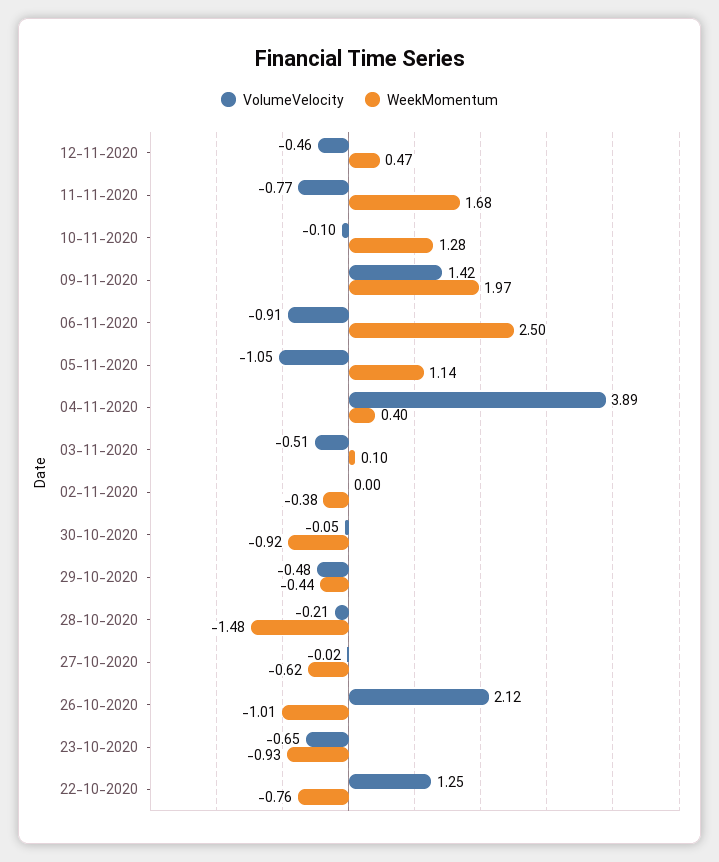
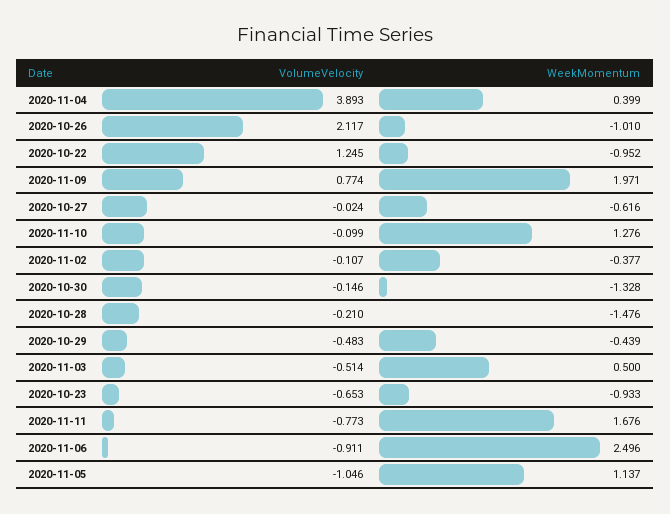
  {
    "VolumeVelocity": {
-     "12-11-2020": -0.46,
      "11-11-2020": -0.773,
      "10-11-2020": -0.099,
-     "09-11-2020": 1.42,
+     "09-11-2020": 0.774,
      "06-11-2020": -0.911,
      "05-11-2020": -1.046,
      "04-11-2020": 3.893,
      "03-11-2020": -0.514,
-     "02-11-2020": 0,
+     "02-11-2020": -0.107,
-     "30-10-2020": -0.05,
+     "30-10-2020": -0.146,
      "29-10-2020": -0.483,
      "28-10-2020": -0.21,
      "27-10-2020": -0.024,
      "26-10-2020": 2.117,
      "23-10-2020": -0.653,
      "22-10-2020": 1.245
    },
    "WeekMomentum": {
-     "12-11-2020": 0.47,
      "11-11-2020": 1.676,
      "10-11-2020": 1.276,
      "09-11-2020": 1.971,
      "06-11-2020": 2.496,
      "05-11-2020": 1.137,
      "04-11-2020": 0.399,
-     "03-11-2020": 0.1,
+     "03-11-2020": 0.5,
      "02-11-2020": -0.377,
-     "30-10-2020": -0.92,
+     "30-10-2020": -1.328,
      "29-10-2020": -0.439,
      "28-10-2020": -1.476,
      "27-10-2020": -0.616,
      "26-10-2020": -1.01,
      "23-10-2020": -0.933,
-     "22-10-2020": -0.76
+     "22-10-2020": -0.952
    }
  }

